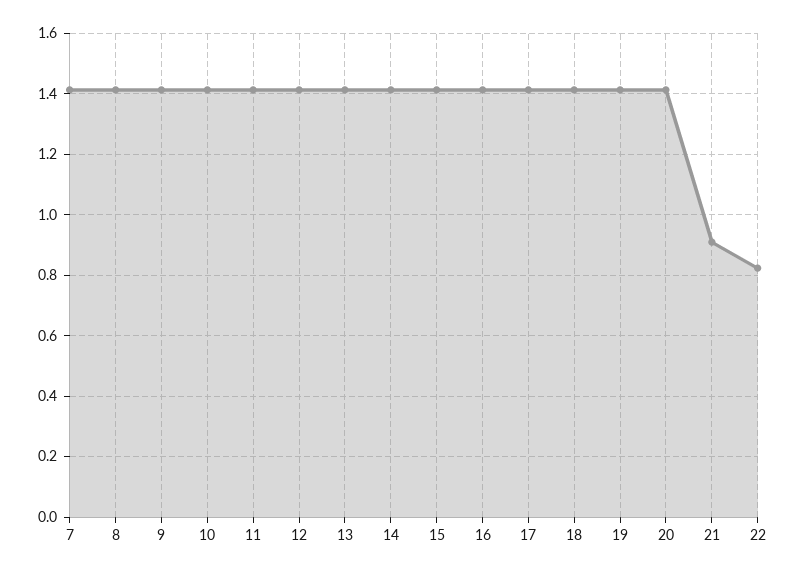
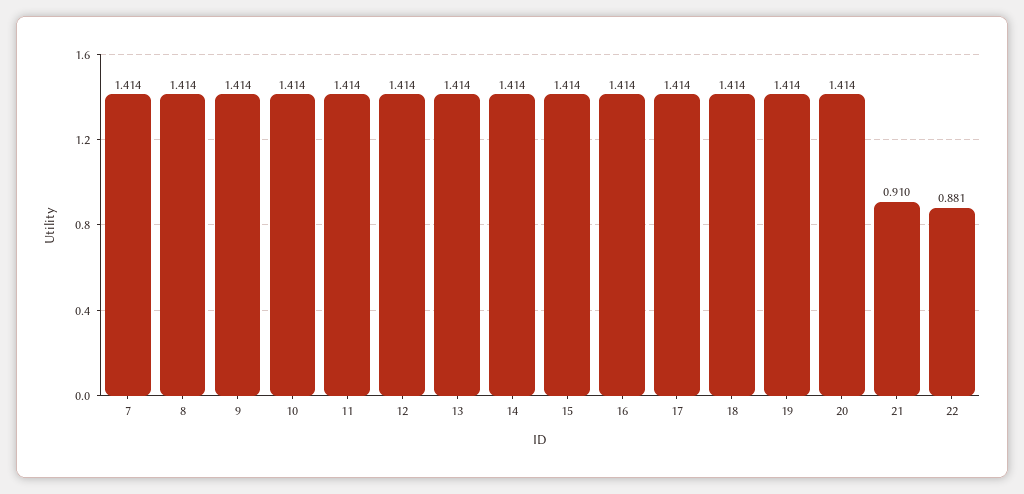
  {
    "7": 1.414,
    "8": 1.414,
    "9": 1.414,
    "10": 1.414,
    "11": 1.414,
    "12": 1.414,
    "13": 1.414,
    "14": 1.414,
    "15": 1.414,
    "16": 1.414,
    "17": 1.414,
    "18": 1.414,
    "19": 1.414,
    "20": 1.414,
    "21": 0.91,
-   "22": 0.82
+   "22": 0.881
  }

